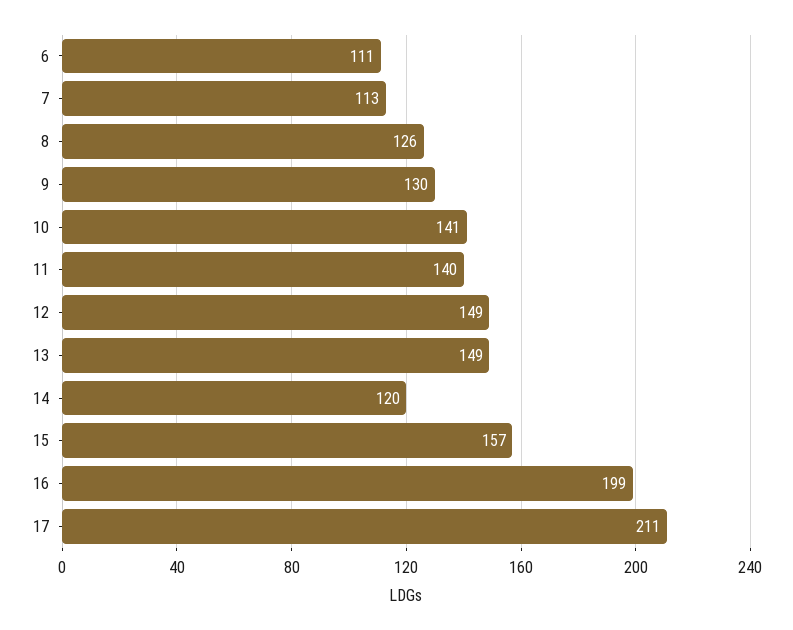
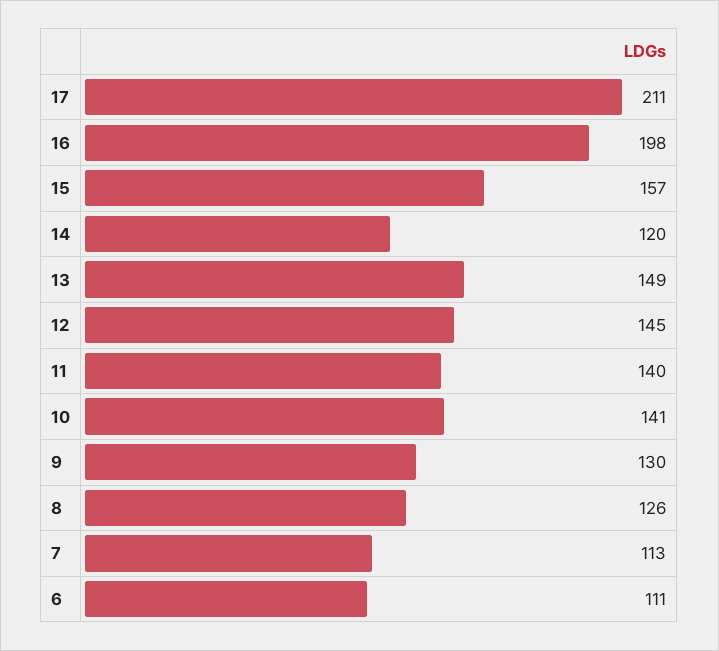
  {
    "6": 111,
    "7": 113,
    "8": 126,
    "9": 130,
    "10": 141,
    "11": 140,
-   "12": 149,
+   "12": 145,
    "13": 149,
    "14": 120,
    "15": 157,
-   "16": 199,
+   "16": 198,
    "17": 211
  }

